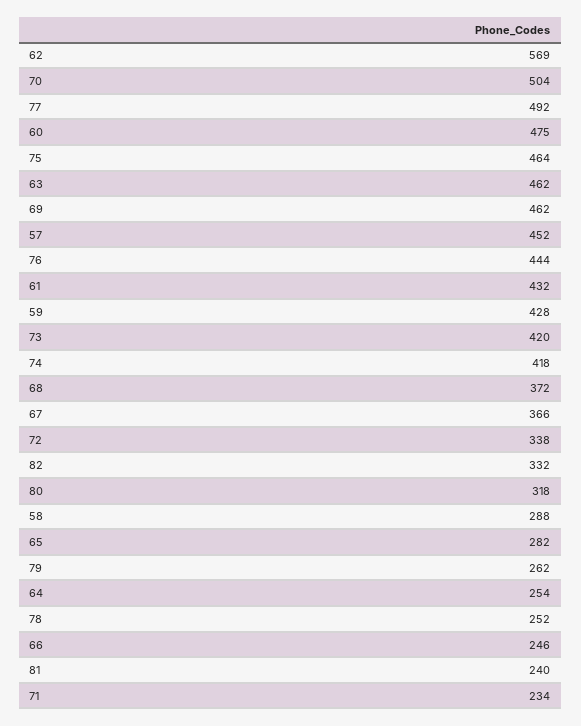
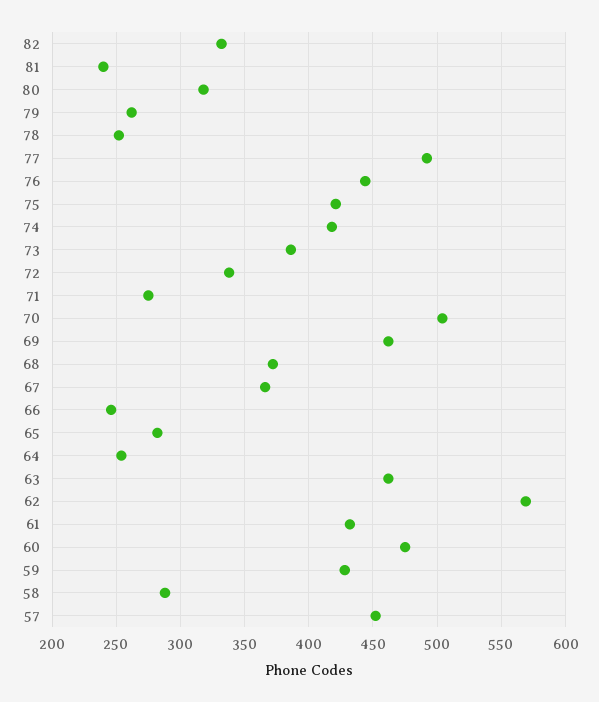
  {
    "62": 569,
    "70": 504,
    "77": 492,
    "60": 475,
-   "75": 464,
+   "75": 420,
    "63": 462,
    "69": 462,
    "57": 452,
    "76": 444,
    "61": 432,
    "59": 428,
-   "73": 420,
+   "73": 385,
    "74": 418,
    "68": 372,
    "67": 366,
    "72": 338,
    "82": 332,
    "80": 318,
    "58": 288,
    "65": 282,
    "79": 262,
    "64": 254,
    "78": 252,
    "66": 246,
    "81": 240,
-   "71": 234
+   "71": 275
  }

